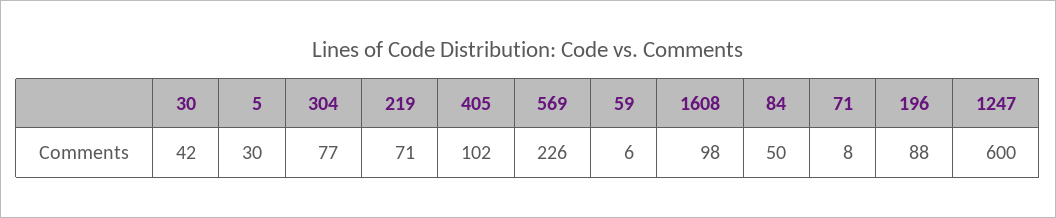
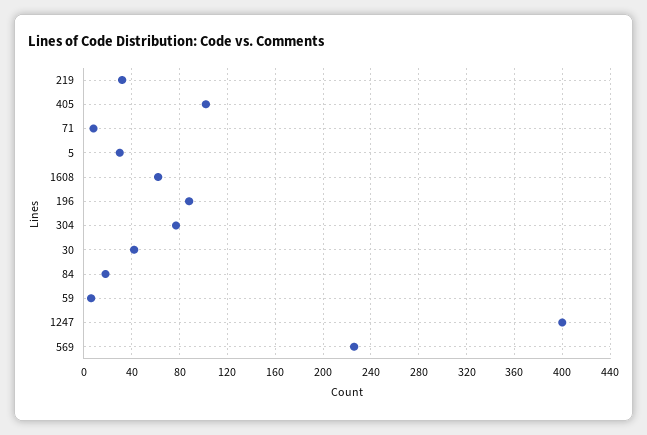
  {
    "30": 42,
    "5": 30,
    "304": 77,
-   "219": 71,
+   "219": 30,
    "405": 102,
    "569": 226,
    "59": 6,
-   "1608": 98,
+   "1608": 60,
-   "84": 50,
+   "84": 20,
    "71": 8,
    "196": 88,
-   "1247": 600
+   "1247": 400
  }

